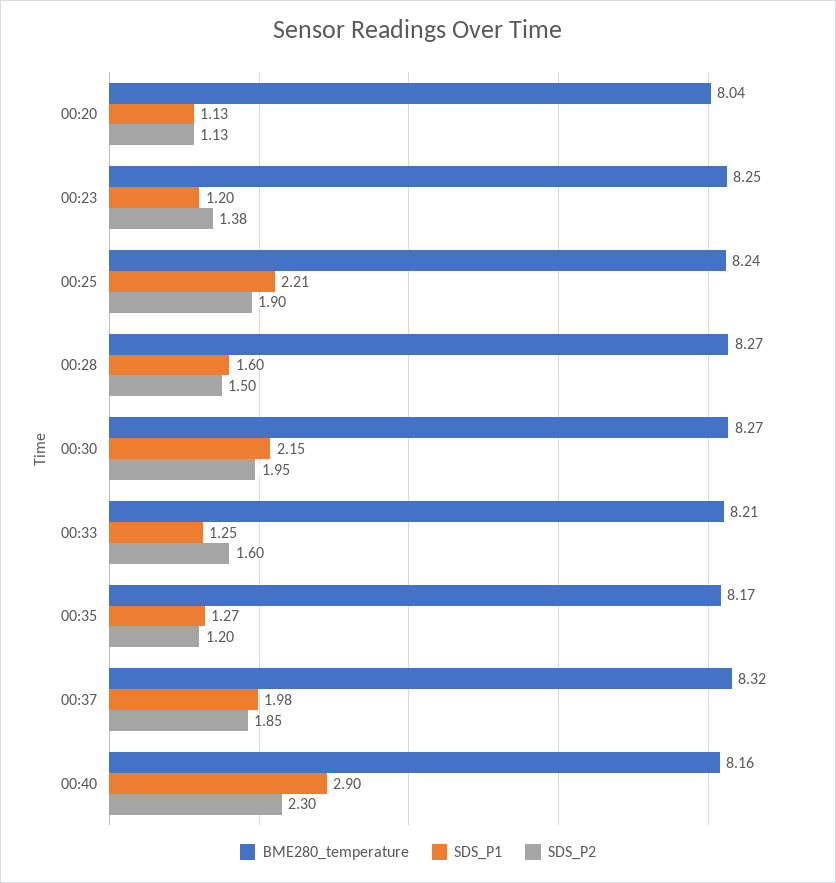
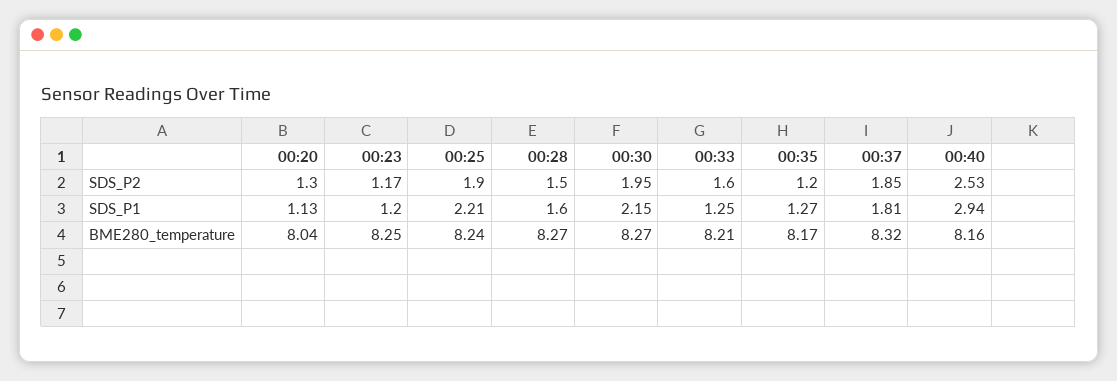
  {
    "BME280_temperature": {
      "00:20": 8.04,
      "00:23": 8.25,
      "00:25": 8.24,
      "00:28": 8.27,
      "00:30": 8.27,
      "00:33": 8.21,
      "00:35": 8.17,
      "00:37": 8.32,
      "00:40": 8.16
    },
    "SDS_P1": {
      "00:20": 1.13,
      "00:23": 1.2,
      "00:25": 2.21,
      "00:28": 1.6,
      "00:30": 2.15,
      "00:33": 1.25,
      "00:35": 1.27,
-     "00:37": 1.98,
+     "00:37": 1.81,
-     "00:40": 2.9
+     "00:40": 2.94
    },
    "SDS_P2": {
-     "00:20": 1.13,
+     "00:20": 1.3,
-     "00:23": 1.38,
+     "00:23": 1.17,
      "00:25": 1.9,
      "00:28": 1.5,
      "00:30": 1.95,
      "00:33": 1.6,
      "00:35": 1.2,
      "00:37": 1.85,
-     "00:40": 2.3
+     "00:40": 2.53
    }
  }

